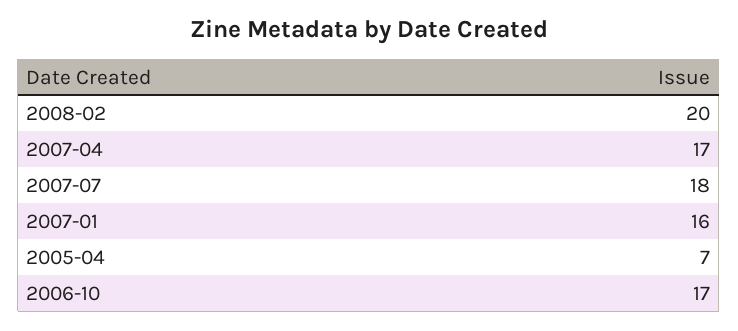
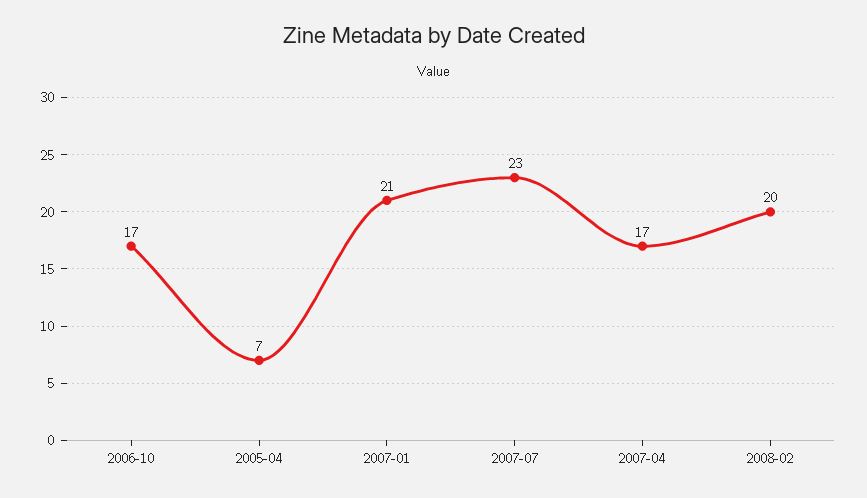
  {
    "2008-02": 20,
    "2007-04": 17,
-   "2007-07": 18,
+   "2007-07": 23,
-   "2007-01": 16,
+   "2007-01": 21,
    "2005-04": 7,
    "2006-10": 17
  }

